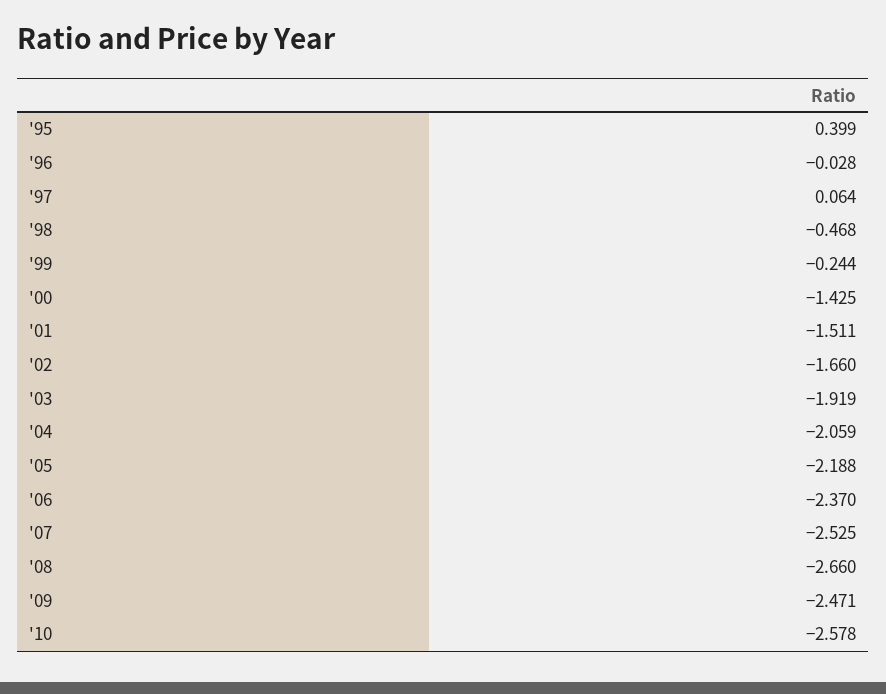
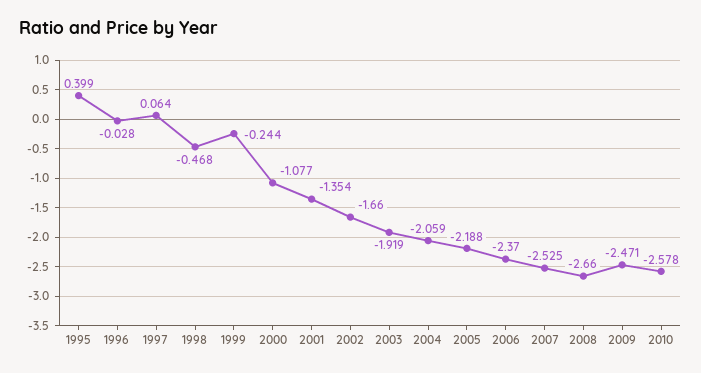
  {
    "'95": 0.399,
    "'96": -0.028,
    "'97": 0.064,
    "'98": -0.468,
    "'99": -0.244,
-   "'00": -1.425,
+   "'00": -1.077,
-   "'01": -1.511,
+   "'01": -1.354,
    "'02": -1.66,
    "'03": -1.919,
    "'04": -2.059,
    "'05": -2.188,
    "'06": -2.37,
    "'07": -2.525,
    "'08": -2.66,
    "'09": -2.471,
    "'10": -2.578
  }

